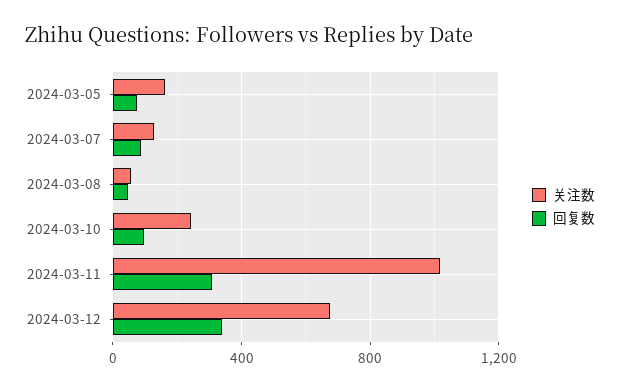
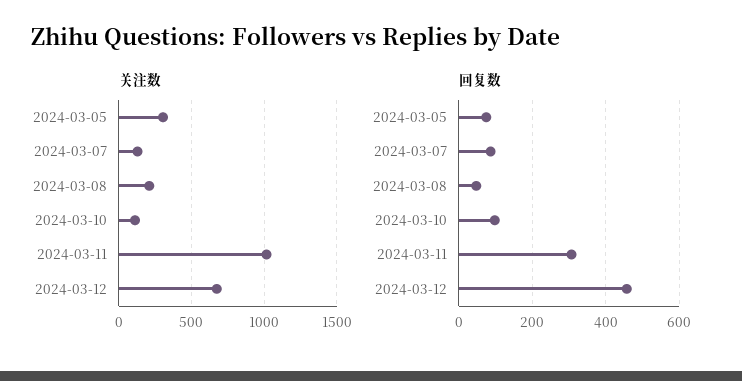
  {
    "关注数": {
-     "2024-03-05": 150,
+     "2024-03-05": 300,
      "2024-03-07": 150,
-     "2024-03-08": 50,
+     "2024-03-08": 200,
-     "2024-03-10": 250,
+     "2024-03-10": 100,
      "2024-03-11": 1000,
      "2024-03-12": 650
    },
    "回复数": {
      "2024-03-05": 80,
      "2024-03-07": 80,
      "2024-03-08": 40,
      "2024-03-10": 100,
      "2024-03-11": 300,
-     "2024-03-12": 350
+     "2024-03-12": 460
    }
  }

